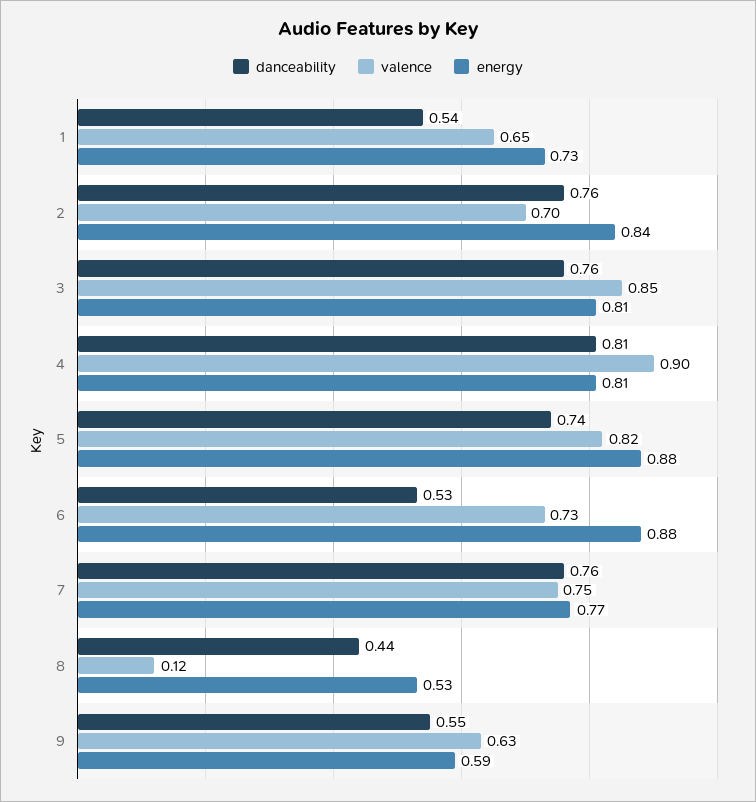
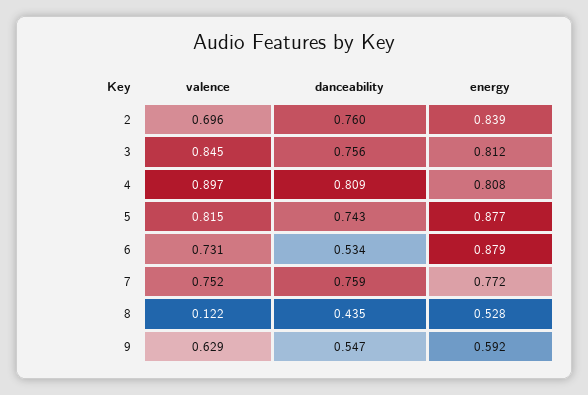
  {
    "danceability": {
-     "1": 0.54,
      "2": 0.76,
      "3": 0.756,
      "4": 0.809,
      "5": 0.743,
      "6": 0.534,
      "7": 0.759,
      "8": 0.435,
      "9": 0.547
    },
    "valence": {
-     "1": 0.65,
      "2": 0.696,
      "3": 0.845,
      "4": 0.897,
      "5": 0.815,
      "6": 0.731,
      "7": 0.752,
      "8": 0.122,
      "9": 0.629
    },
    "energy": {
-     "1": 0.73,
      "2": 0.839,
      "3": 0.812,
      "4": 0.808,
      "5": 0.877,
      "6": 0.879,
      "7": 0.772,
      "8": 0.528,
      "9": 0.592
    }
  }

